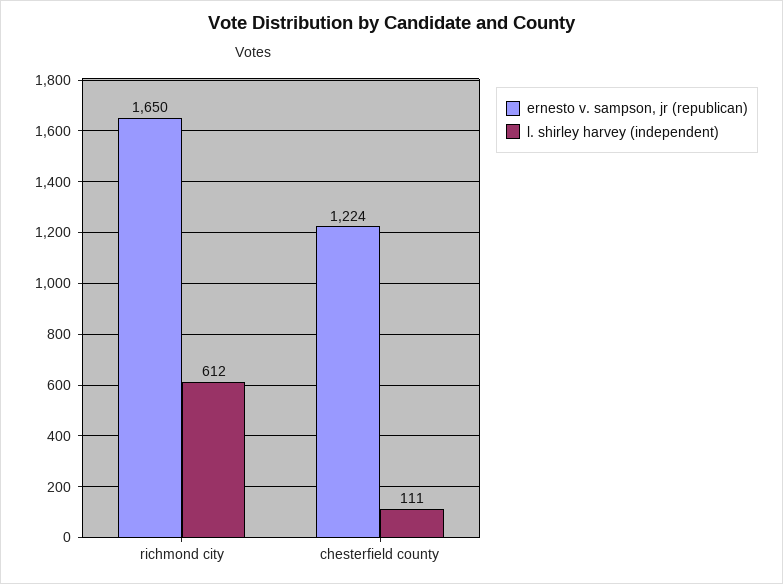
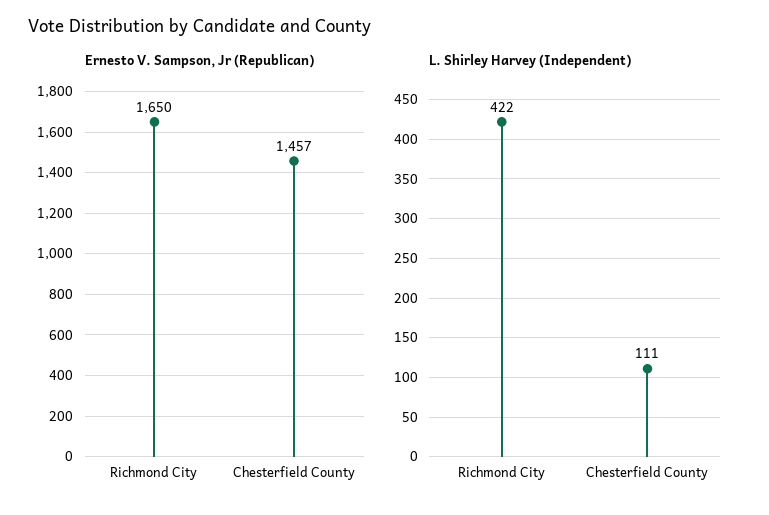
  {
    "ernesto v. sampson, jr (republican)": {
      "richmond city": 1650,
-     "chesterfield county": 1224
+     "chesterfield county": 1457
    },
    "l. shirley harvey (independent)": {
-     "richmond city": 612,
+     "richmond city": 422,
      "chesterfield county": 111
    }
  }

